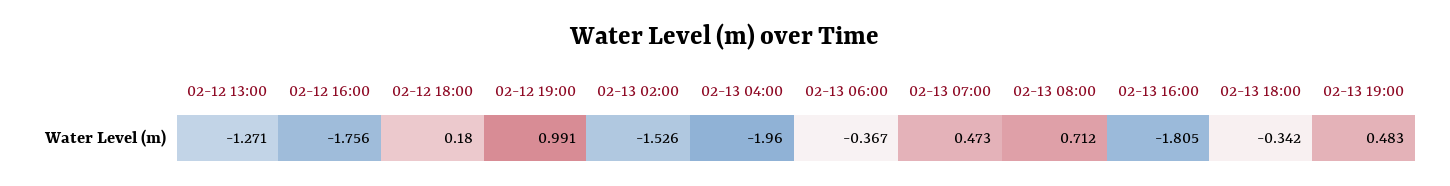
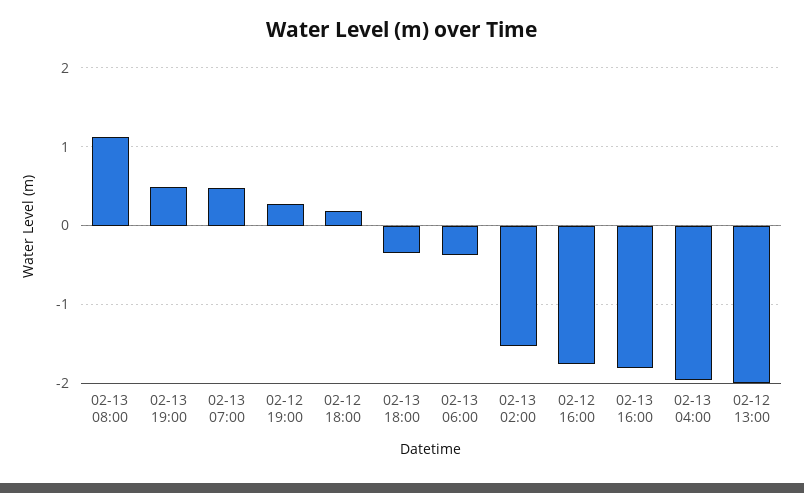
  {
-   "02-12 13:00": -1.271,
+   "02-12 13:00": -2,
    "02-12 16:00": -1.756,
    "02-12 18:00": 0.18,
-   "02-12 19:00": 0.991,
+   "02-12 19:00": 0.3,
    "02-13 02:00": -1.526,
    "02-13 04:00": -1.96,
    "02-13 06:00": -0.367,
    "02-13 07:00": 0.473,
-   "02-13 08:00": 0.712,
+   "02-13 08:00": 1.1,
    "02-13 16:00": -1.805,
    "02-13 18:00": -0.342,
    "02-13 19:00": 0.483
  }

